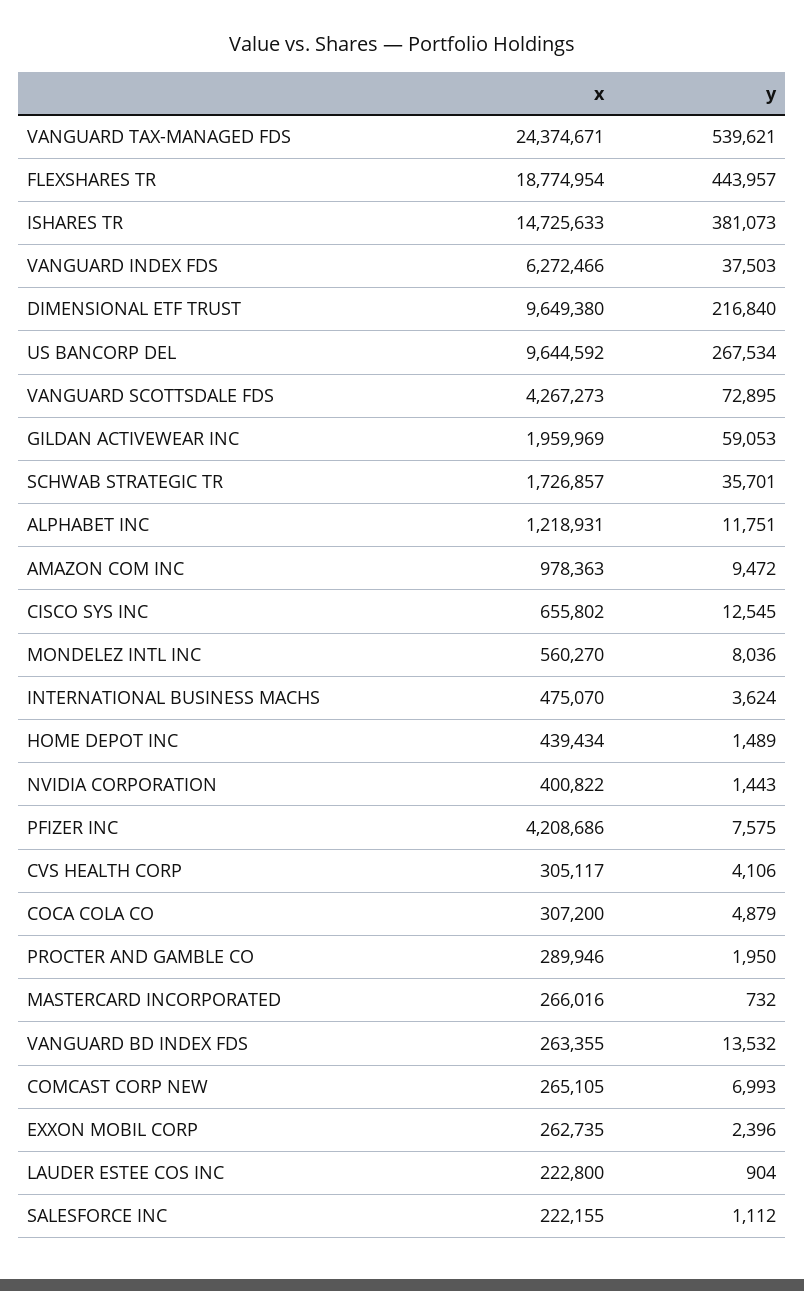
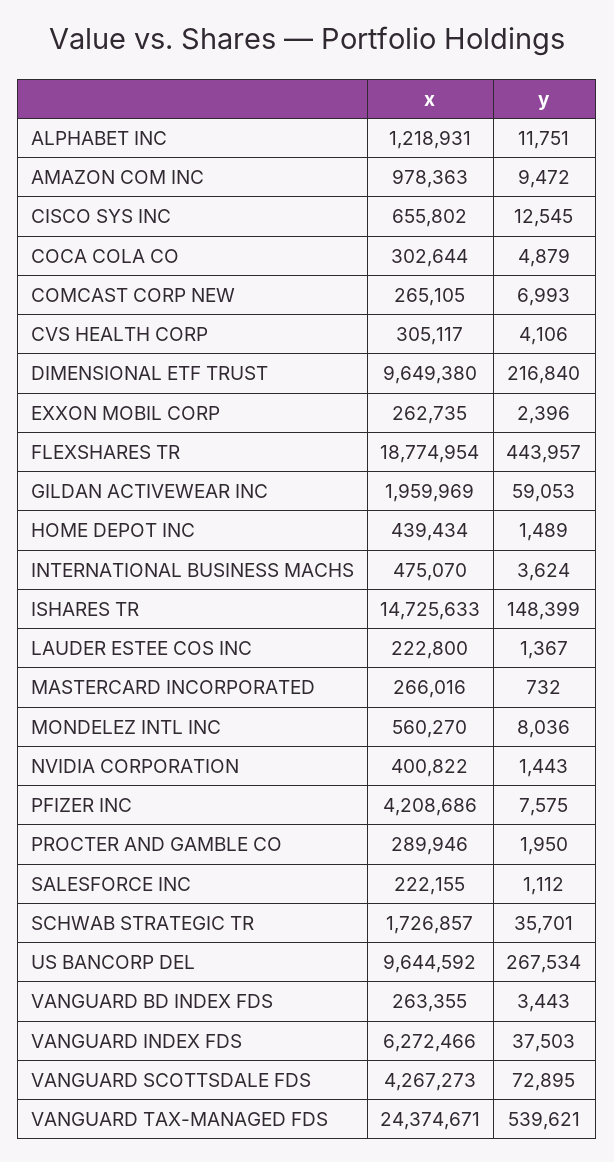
  {
    "x": {
      "VANGUARD TAX-MANAGED FDS": 24374671,
      "FLEXSHARES TR": 18774954,
      "ISHARES TR": 14725633,
      "VANGUARD INDEX FDS": 6272466,
      "DIMENSIONAL ETF TRUST": 9649380,
      "US BANCORP DEL": 9644592,
      "VANGUARD SCOTTSDALE FDS": 4267273,
      "GILDAN ACTIVEWEAR INC": 1959969,
      "SCHWAB STRATEGIC TR": 1726857,
      "ALPHABET INC": 1218931,
      "AMAZON COM INC": 978363,
      "CISCO SYS INC": 655802,
      "MONDELEZ INTL INC": 560270,
      "INTERNATIONAL BUSINESS MACHS": 475070,
      "HOME DEPOT INC": 439434,
      "NVIDIA CORPORATION": 400822,
      "PFIZER INC": 4208686,
      "CVS HEALTH CORP": 305117,
-     "COCA COLA CO": 307200,
+     "COCA COLA CO": 302644,
      "PROCTER AND GAMBLE CO": 289946,
      "MASTERCARD INCORPORATED": 266016,
      "VANGUARD BD INDEX FDS": 263355,
      "COMCAST CORP NEW": 265105,
      "EXXON MOBIL CORP": 262735,
      "LAUDER ESTEE COS INC": 222800,
      "SALESFORCE INC": 222155
    },
    "y": {
      "VANGUARD TAX-MANAGED FDS": 539621,
      "FLEXSHARES TR": 443957,
-     "ISHARES TR": 381073,
+     "ISHARES TR": 148399,
      "VANGUARD INDEX FDS": 37503,
      "DIMENSIONAL ETF TRUST": 216840,
      "US BANCORP DEL": 267534,
      "VANGUARD SCOTTSDALE FDS": 72895,
      "GILDAN ACTIVEWEAR INC": 59053,
      "SCHWAB STRATEGIC TR": 35701,
      "ALPHABET INC": 11751,
      "AMAZON COM INC": 9472,
      "CISCO SYS INC": 12545,
      "MONDELEZ INTL INC": 8036,
      "INTERNATIONAL BUSINESS MACHS": 3624,
      "HOME DEPOT INC": 1489,
      "NVIDIA CORPORATION": 1443,
      "PFIZER INC": 7575,
      "CVS HEALTH CORP": 4106,
      "COCA COLA CO": 4879,
      "PROCTER AND GAMBLE CO": 1950,
      "MASTERCARD INCORPORATED": 732,
-     "VANGUARD BD INDEX FDS": 13532,
+     "VANGUARD BD INDEX FDS": 3443,
      "COMCAST CORP NEW": 6993,
      "EXXON MOBIL CORP": 2396,
-     "LAUDER ESTEE COS INC": 904,
+     "LAUDER ESTEE COS INC": 1367,
      "SALESFORCE INC": 1112
    }
  }

